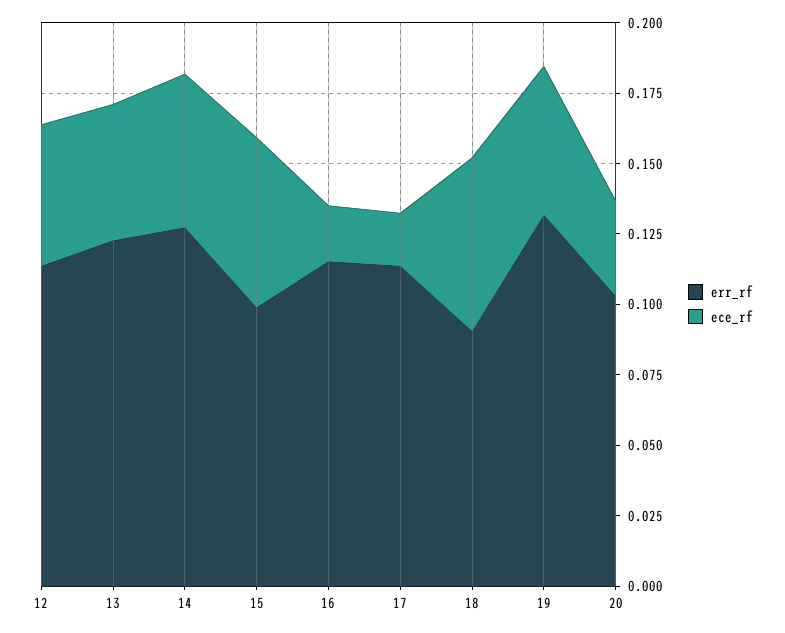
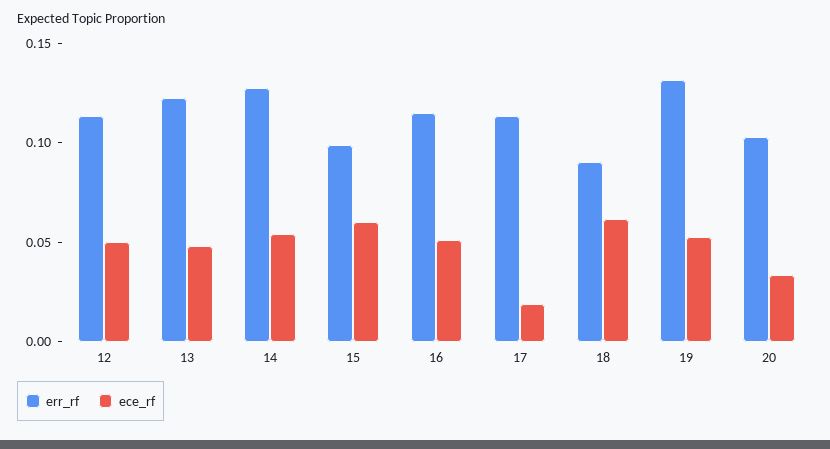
  {
    "err_rf": {
      "12": 0.115,
      "13": 0.125,
      "14": 0.125,
      "15": 0.1,
      "16": 0.115,
      "17": 0.115,
      "18": 0.09,
      "19": 0.13,
      "20": 0.105
    },
    "ece_rf": {
      "12": 0.05,
      "13": 0.05,
      "14": 0.055,
      "15": 0.06,
-     "16": 0.02,
+     "16": 0.05,
      "17": 0.02,
      "18": 0.06,
      "19": 0.055,
      "20": 0.035
    }
  }

